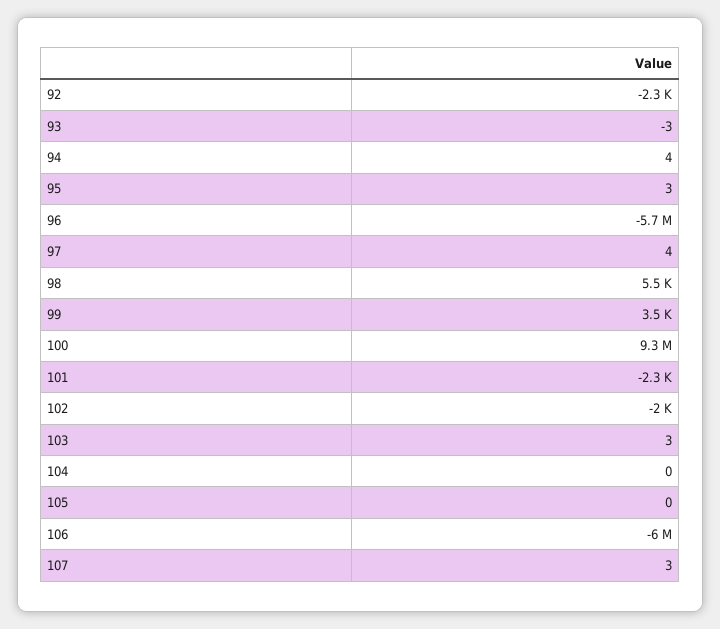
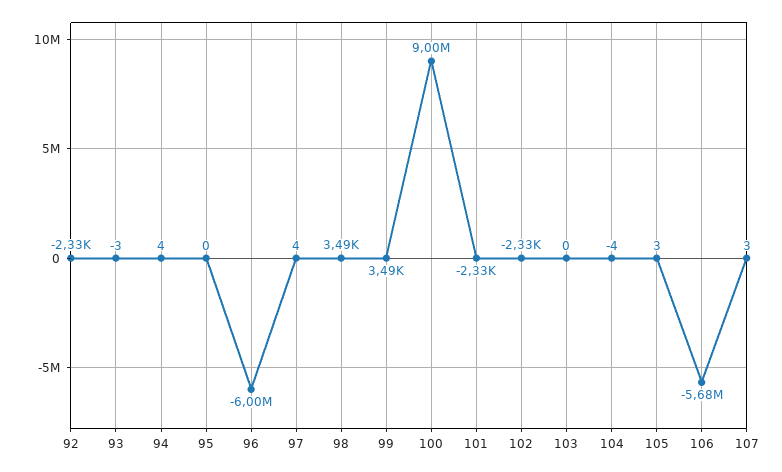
  {
    "92": -2330,
    "93": -3,
    "94": 4,
-   "95": 3,
+   "95": 0,
-   "96": -5700000,
+   "96": -6000000,
    "97": 4,
-   "98": 5500,
+   "98": 3490,
    "99": 3490,
-   "100": 9300000,
+   "100": 9000000,
    "101": -2330,
-   "102": -2000,
+   "102": -2330,
-   "103": 3,
+   "103": 0,
-   "104": 0,
+   "104": -4,
-   "105": 0,
+   "105": 3,
-   "106": -6000000,
+   "106": -5680000,
    "107": 3
  }

